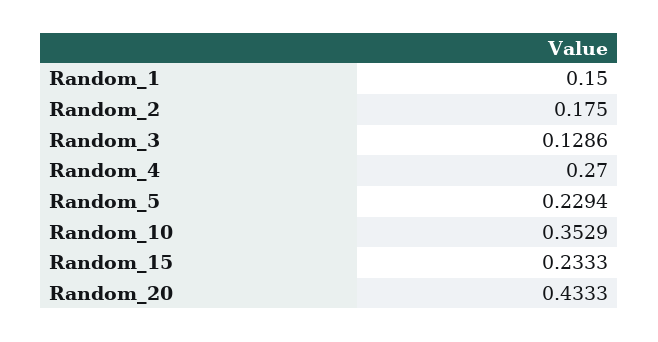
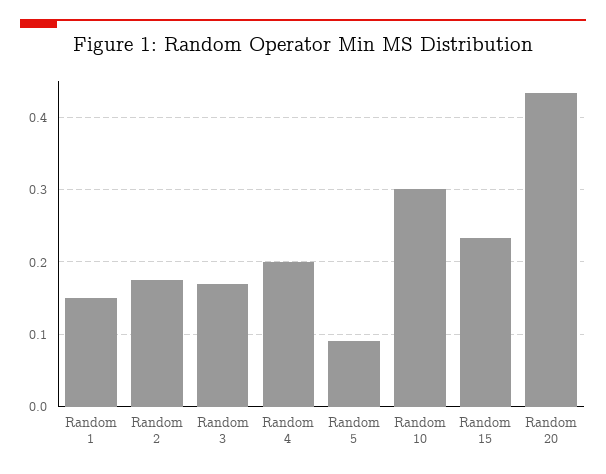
  {
    "Random_1": 0.15,
    "Random_2": 0.175,
-   "Random_3": 0.1286,
+   "Random_3": 0.17,
-   "Random_4": 0.27,
+   "Random_4": 0.2,
-   "Random_5": 0.2294,
+   "Random_5": 0.09,
-   "Random_10": 0.3529,
+   "Random_10": 0.3,
    "Random_15": 0.2333,
    "Random_20": 0.4333
  }

